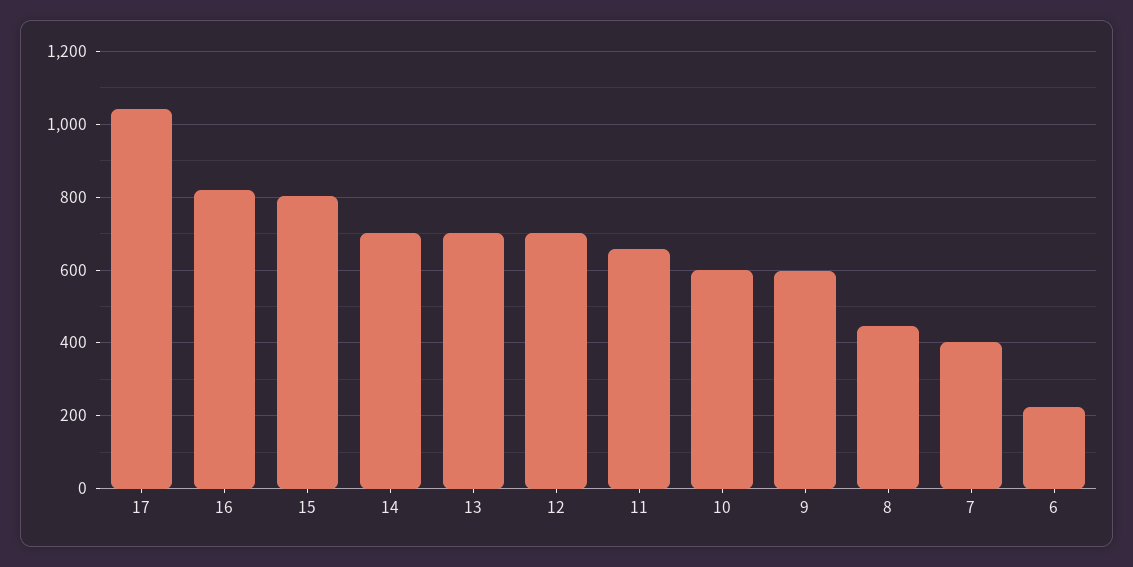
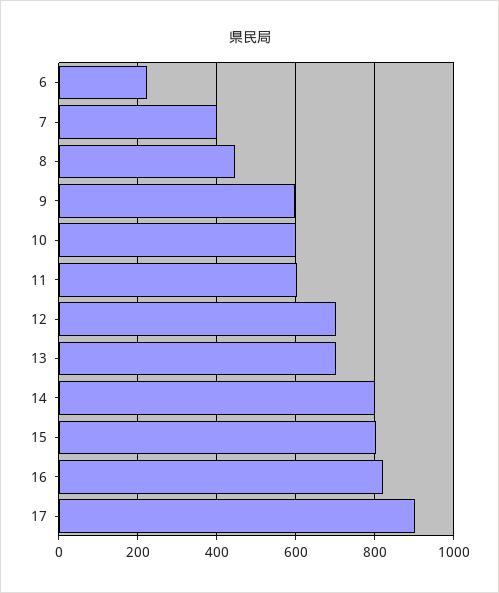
  {
-   "17": 1040,
+   "17": 900,
    "16": 820,
    "15": 800,
-   "14": 700,
+   "14": 800,
    "13": 700,
    "12": 700,
-   "11": 660,
+   "11": 600,
    "10": 600,
    "9": 600,
    "8": 440,
    "7": 400,
    "6": 220
  }

